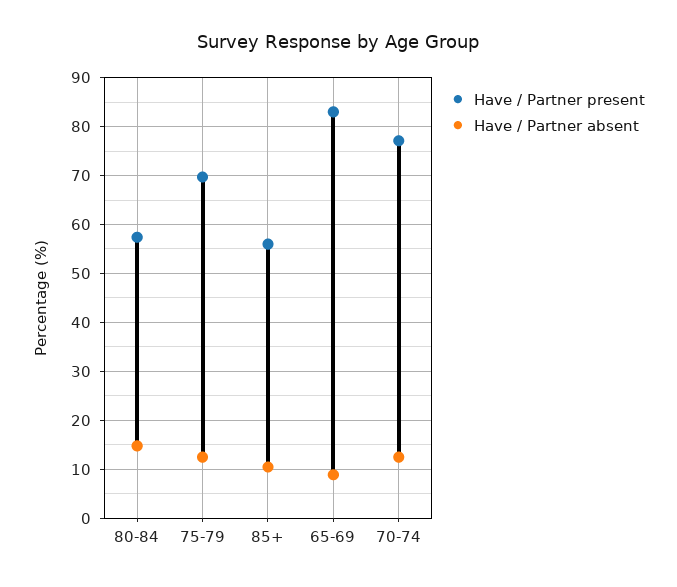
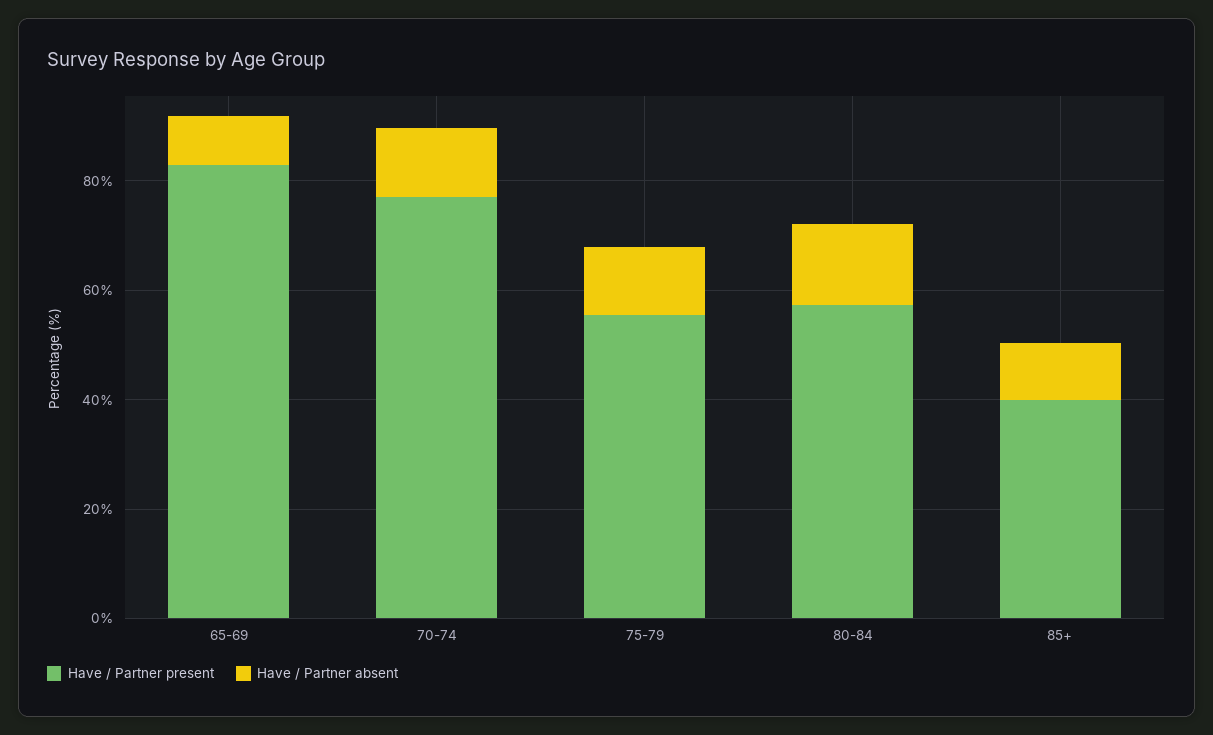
  {
    "Have / Partner present": {
      "80-84": 58,
-     "75-79": 70,
+     "75-79": 55,
-     "85+": 56,
+     "85+": 40,
      "65-69": 84,
      "70-74": 78
    },
    "Have / Partner absent": {
      "80-84": 14,
      "75-79": 12,
      "85+": 10,
      "65-69": 8,
      "70-74": 12
    }
  }

